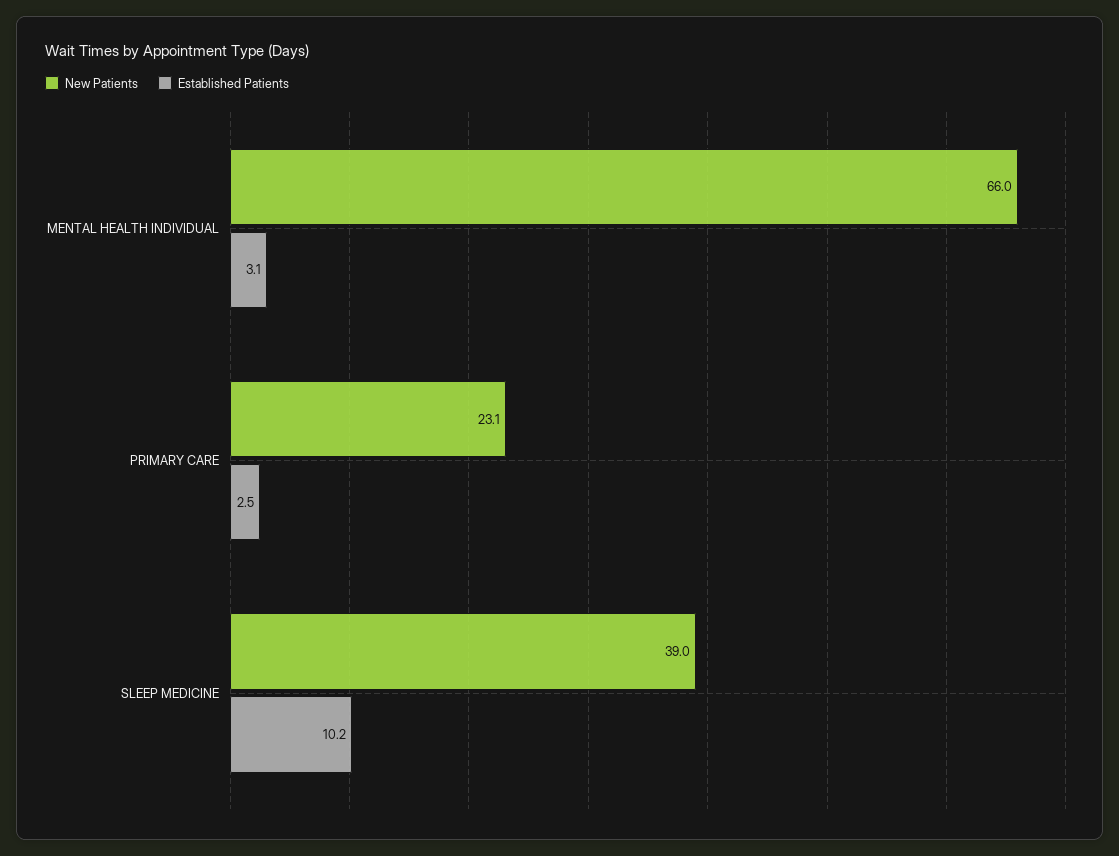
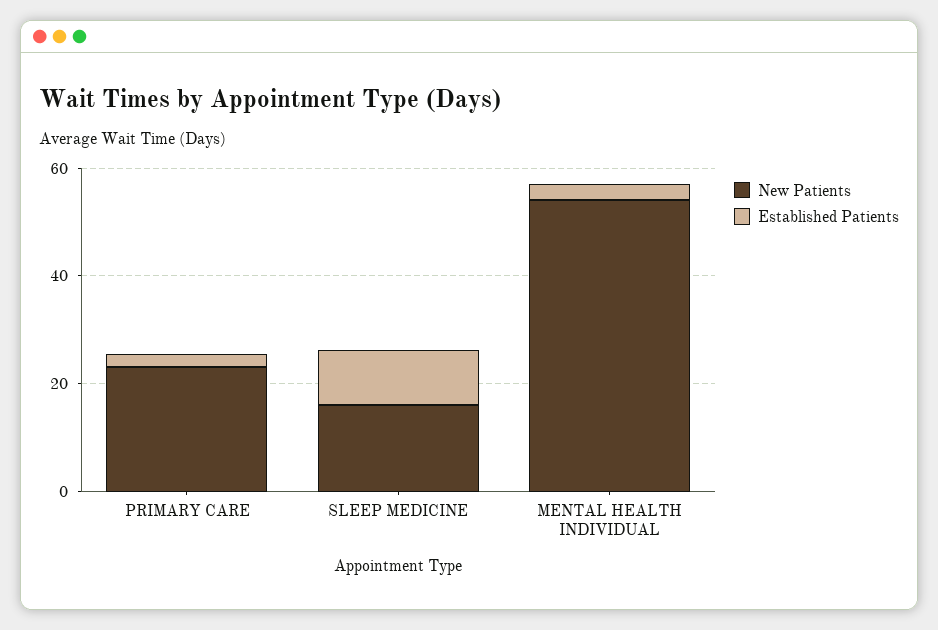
  {
    "New Patients": {
-     "MENTAL HEALTH INDIVIDUAL": 66,
+     "MENTAL HEALTH INDIVIDUAL": 55,
      "PRIMARY CARE": 23.1,
-     "SLEEP MEDICINE": 39
+     "SLEEP MEDICINE": 15
    },
    "Established Patients": {
      "MENTAL HEALTH INDIVIDUAL": 3.1,
      "PRIMARY CARE": 2.5,
      "SLEEP MEDICINE": 10.2
    }
  }

